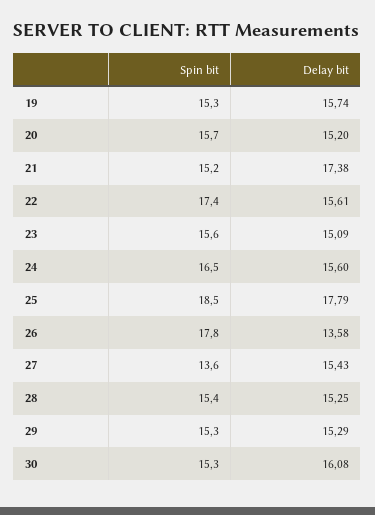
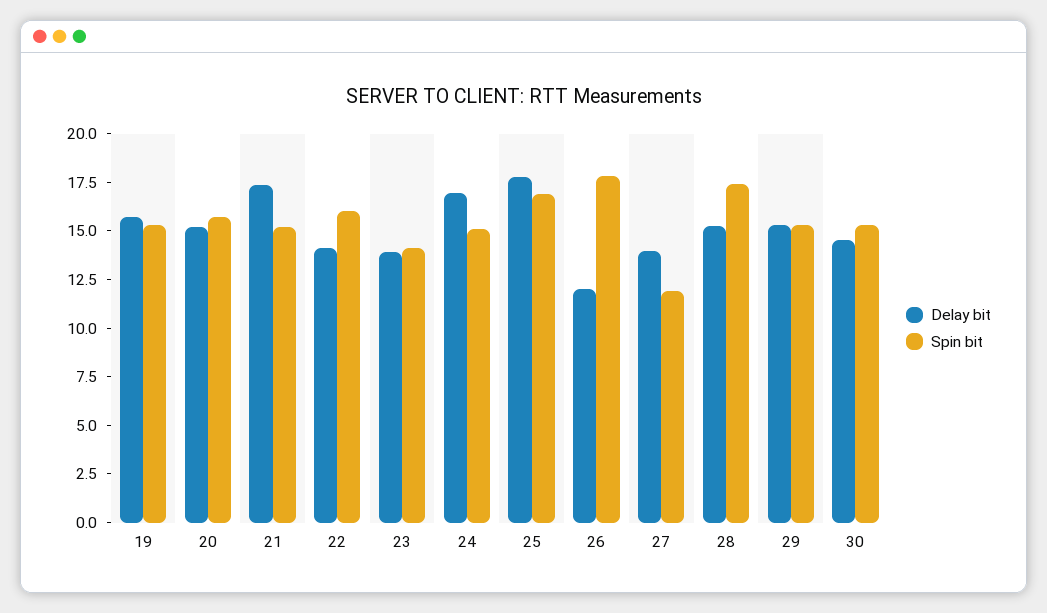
  {
    "Spin bit": {
      "19": 15.3,
      "20": 15.7,
      "21": 15.2,
-     "22": 17.4,
+     "22": 16,
-     "23": 15.6,
+     "23": 14,
-     "24": 16.5,
+     "24": 15,
-     "25": 18.5,
+     "25": 17,
      "26": 17.8,
-     "27": 13.6,
+     "27": 12,
-     "28": 15.4,
+     "28": 17.5,
      "29": 15.3,
      "30": 15.3
    },
    "Delay bit": {
      "19": 15.74,
      "20": 15.2,
      "21": 17.38,
-     "22": 15.61,
+     "22": 14,
-     "23": 15.09,
+     "23": 14,
-     "24": 15.6,
+     "24": 17,
      "25": 17.79,
-     "26": 13.58,
+     "26": 12,
-     "27": 15.43,
+     "27": 14,
      "28": 15.25,
      "29": 15.29,
-     "30": 16.08
+     "30": 14.5
    }
  }

